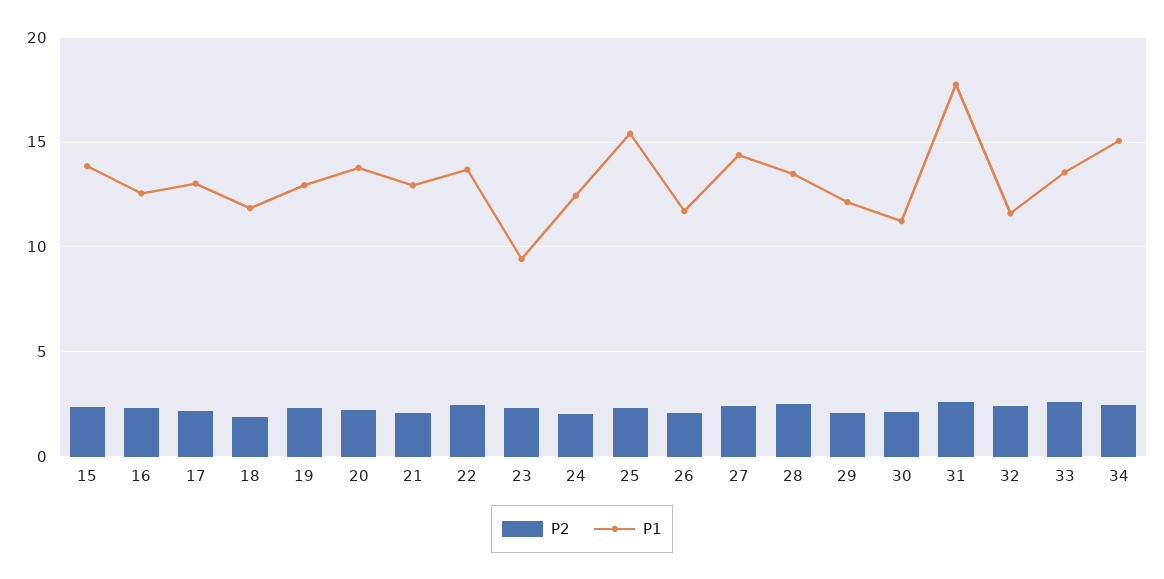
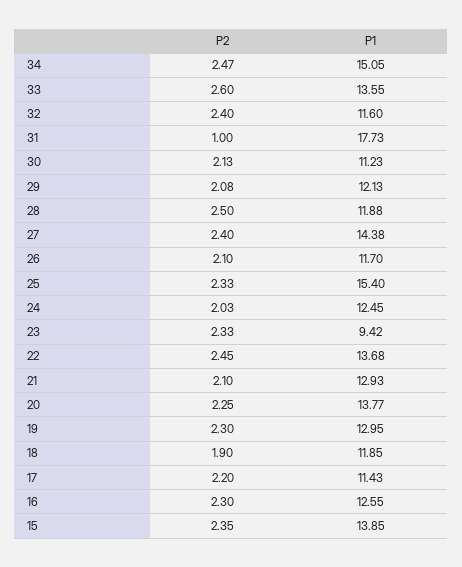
  {
    "P2": {
      "15": 2.35,
      "16": 2.3,
      "17": 2.2,
      "18": 1.9,
      "19": 2.3,
      "20": 2.25,
      "21": 2.1,
      "22": 2.45,
      "23": 2.33,
      "24": 2.03,
      "25": 2.33,
      "26": 2.1,
      "27": 2.4,
      "28": 2.5,
      "29": 2.08,
      "30": 2.13,
-     "31": 2.5,
+     "31": 1,
      "32": 2.4,
      "33": 2.6,
      "34": 2.47
    },
    "P1": {
      "15": 13.85,
      "16": 12.55,
-     "17": 13,
+     "17": 11.43,
      "18": 11.85,
      "19": 12.95,
      "20": 13.77,
      "21": 12.93,
      "22": 13.68,
      "23": 9.42,
      "24": 12.45,
      "25": 15.4,
      "26": 11.7,
      "27": 14.38,
-     "28": 13.5,
+     "28": 11.88,
      "29": 12.13,
      "30": 11.23,
      "31": 17.73,
      "32": 11.6,
      "33": 13.55,
      "34": 15.05
    }
  }

